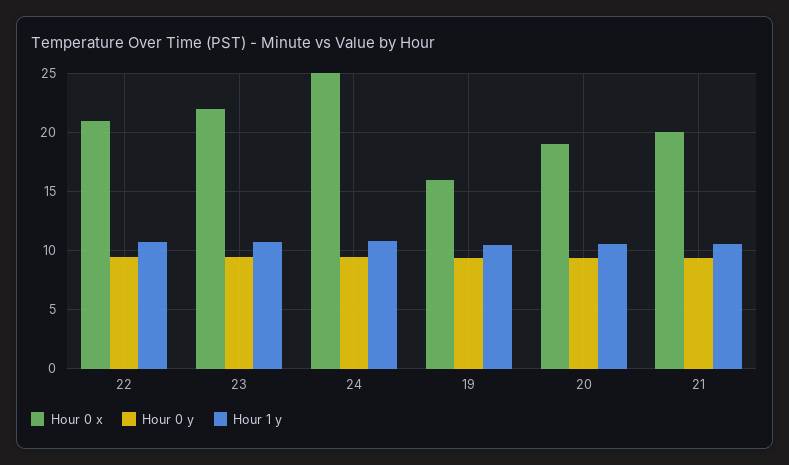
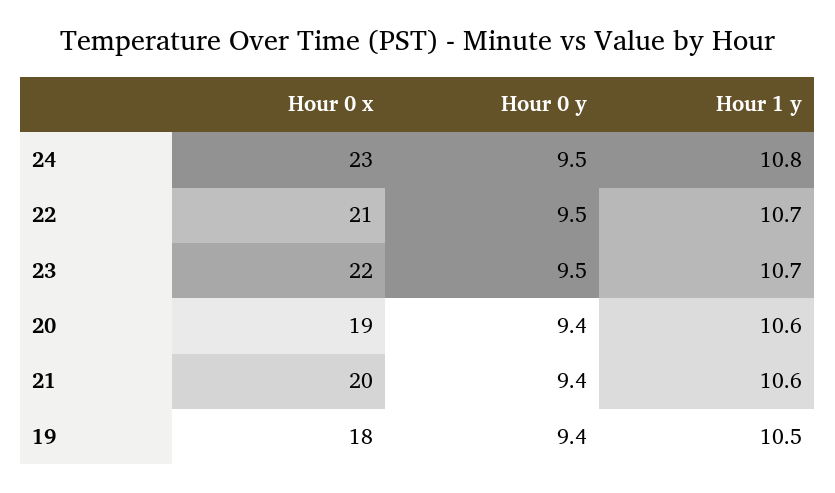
  {
    "Hour 0 x": {
      "22": 21,
      "23": 22,
-     "24": 25,
+     "24": 23,
-     "19": 16,
+     "19": 18,
      "20": 19,
      "21": 20
    },
    "Hour 0 y": {
      "22": 9.5,
      "23": 9.5,
      "24": 9.5,
      "19": 9.4,
      "20": 9.4,
      "21": 9.4
    },
    "Hour 1 y": {
      "22": 10.7,
      "23": 10.7,
      "24": 10.8,
      "19": 10.5,
      "20": 10.6,
      "21": 10.6
    }
  }

